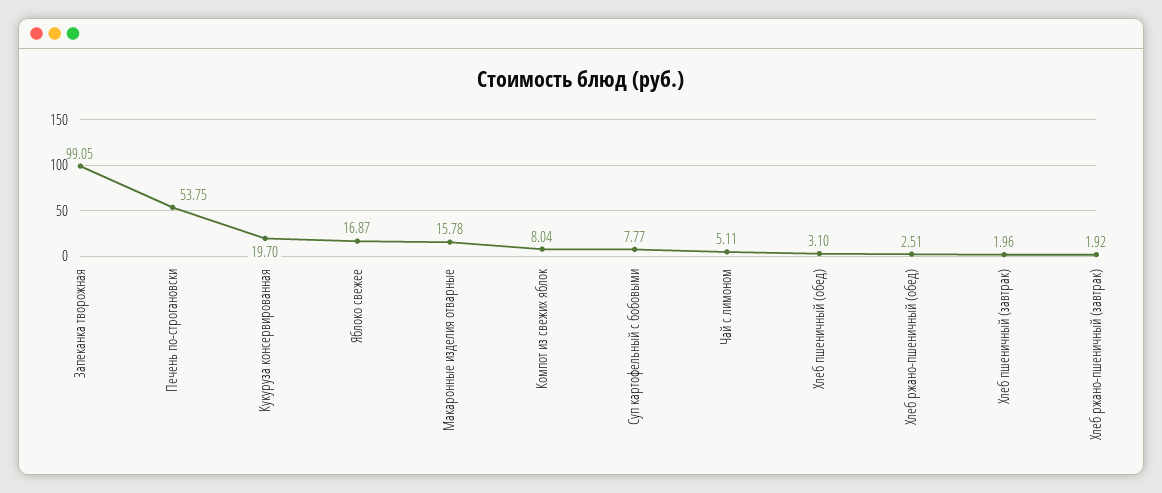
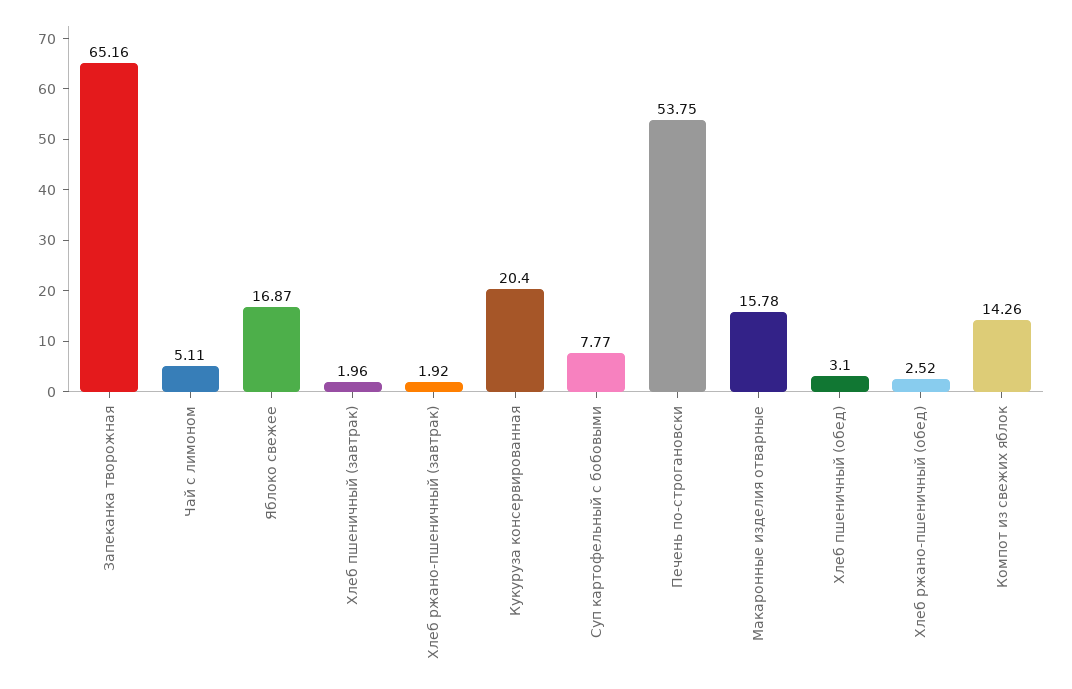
  {
-   "Запеканка творожная": 99.05,
+   "Запеканка творожная": 65.16,
    "Печень по-строгановски": 53.75,
-   "Кукуруза консервированная": 19.7,
+   "Кукуруза консервированная": 20.4,
    "Яблоко свежее": 16.87,
    "Макаронные изделия отварные": 15.78,
-   "Компот из свежих яблок": 8.04,
+   "Компот из свежих яблок": 14.26,
    "Суп картофельный с бобовыми": 7.77,
    "Чай с лимоном": 5.11,
    "Хлеб пшеничный (обед)": 3.1,
-   "Хлеб ржано-пшеничный (обед)": 2.51,
+   "Хлеб ржано-пшеничный (обед)": 2.52,
    "Хлеб пшеничный (завтрак)": 1.96,
    "Хлеб ржано-пшеничный (завтрак)": 1.92
  }

